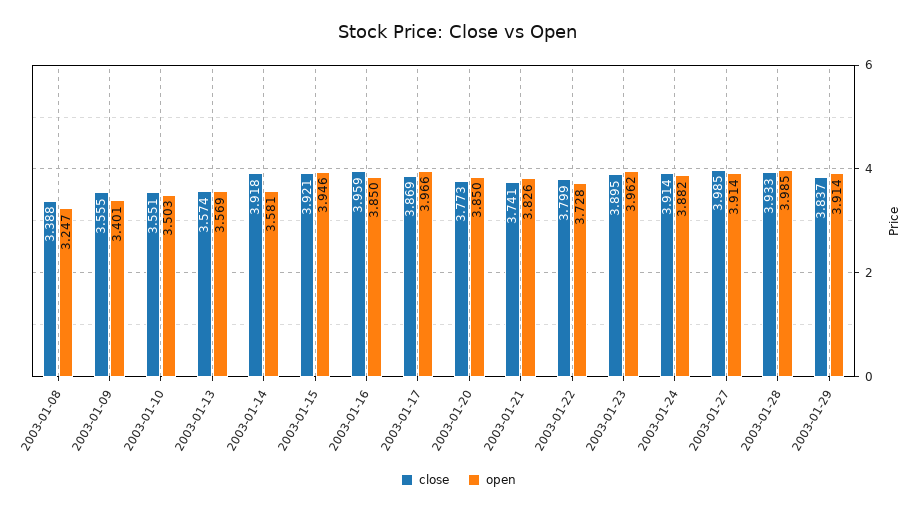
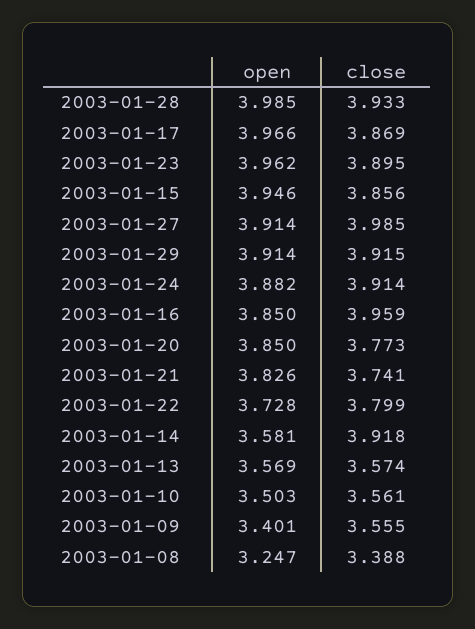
  {
    "close": {
      "2003-01-08": 3.388,
      "2003-01-09": 3.555,
-     "2003-01-10": 3.551,
+     "2003-01-10": 3.561,
      "2003-01-13": 3.574,
      "2003-01-14": 3.918,
-     "2003-01-15": 3.921,
+     "2003-01-15": 3.856,
      "2003-01-16": 3.959,
      "2003-01-17": 3.869,
      "2003-01-20": 3.773,
      "2003-01-21": 3.741,
      "2003-01-22": 3.799,
      "2003-01-23": 3.895,
      "2003-01-24": 3.914,
      "2003-01-27": 3.985,
      "2003-01-28": 3.933,
-     "2003-01-29": 3.837
+     "2003-01-29": 3.915
    },
    "open": {
      "2003-01-08": 3.247,
      "2003-01-09": 3.401,
      "2003-01-10": 3.503,
      "2003-01-13": 3.569,
      "2003-01-14": 3.581,
      "2003-01-15": 3.946,
      "2003-01-16": 3.85,
      "2003-01-17": 3.966,
      "2003-01-20": 3.85,
      "2003-01-21": 3.826,
      "2003-01-22": 3.728,
      "2003-01-23": 3.962,
      "2003-01-24": 3.882,
      "2003-01-27": 3.914,
      "2003-01-28": 3.985,
      "2003-01-29": 3.914
    }
  }

